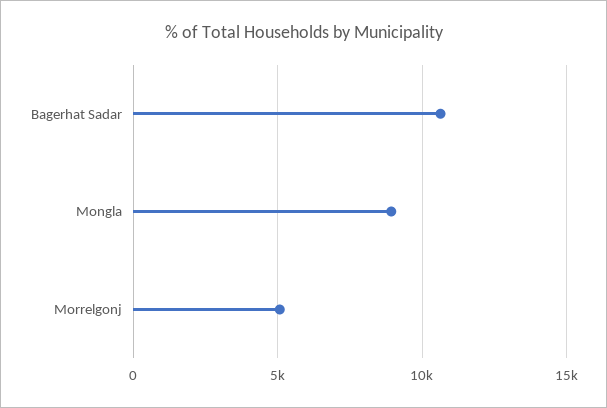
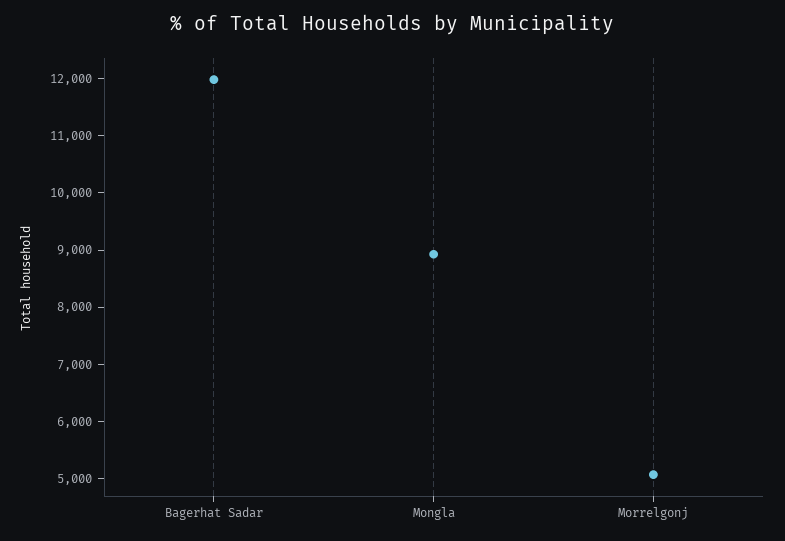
  {
-   "Bagerhat Sadar": 10500,
+   "Bagerhat Sadar": 12000,
    "Mongla": 9000,
    "Morrelgonj": 5000
  }

